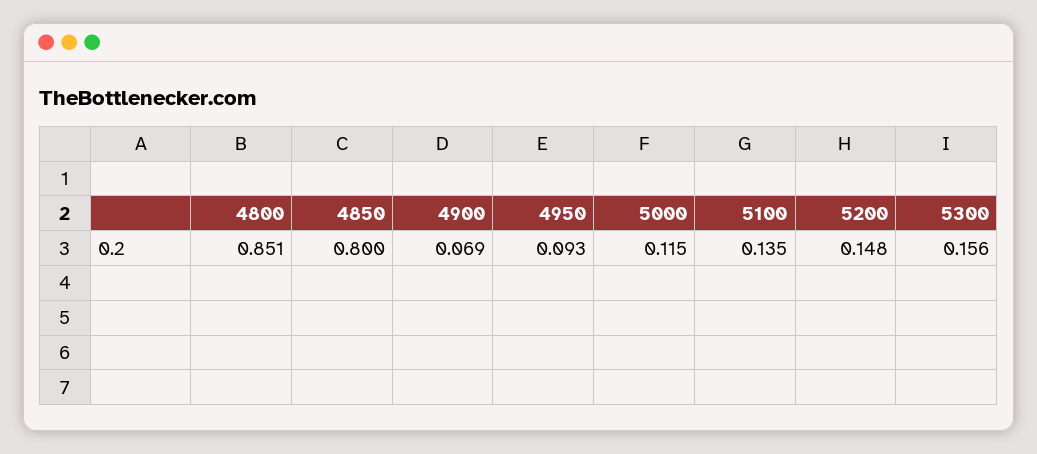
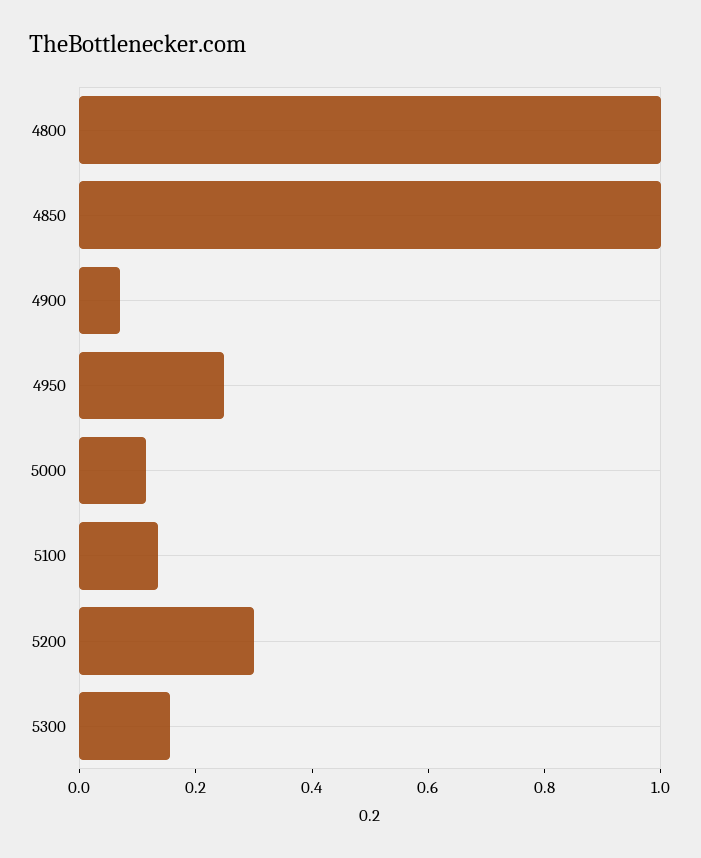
  {
-   "4800": 0.851,
+   "4800": 1,
-   "4850": 0.8,
+   "4850": 1,
    "4900": 0.069,
-   "4950": 0.093,
+   "4950": 0.25,
    "5000": 0.115,
    "5100": 0.135,
-   "5200": 0.148,
+   "5200": 0.3,
    "5300": 0.156
  }

